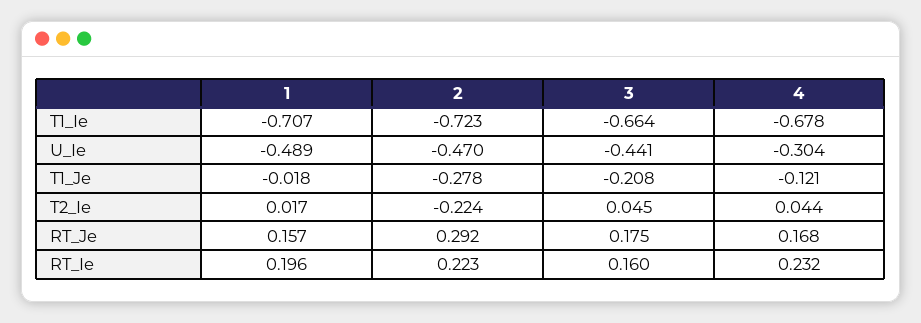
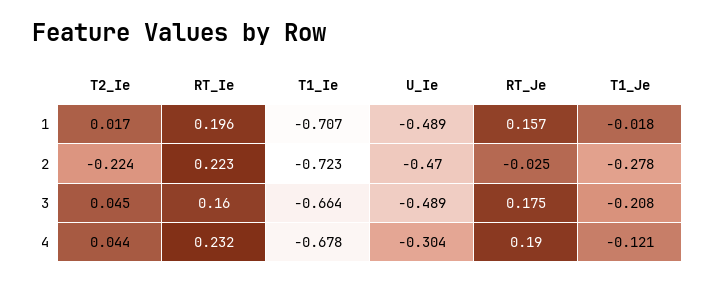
  {
    "1": {
      "T1_Ie": -0.707,
      "U_Ie": -0.489,
      "T1_Je": -0.018,
      "T2_Ie": 0.017,
      "RT_Je": 0.157,
      "RT_Ie": 0.196
    },
    "2": {
      "T1_Ie": -0.723,
      "U_Ie": -0.47,
      "T1_Je": -0.278,
      "T2_Ie": -0.224,
-     "RT_Je": 0.292,
+     "RT_Je": -0.025,
      "RT_Ie": 0.223
    },
    "3": {
      "T1_Ie": -0.664,
-     "U_Ie": -0.441,
+     "U_Ie": -0.489,
      "T1_Je": -0.208,
      "T2_Ie": 0.045,
      "RT_Je": 0.175,
      "RT_Ie": 0.16
    },
    "4": {
      "T1_Ie": -0.678,
      "U_Ie": -0.304,
      "T1_Je": -0.121,
      "T2_Ie": 0.044,
-     "RT_Je": 0.168,
+     "RT_Je": 0.19,
      "RT_Ie": 0.232
    }
  }

